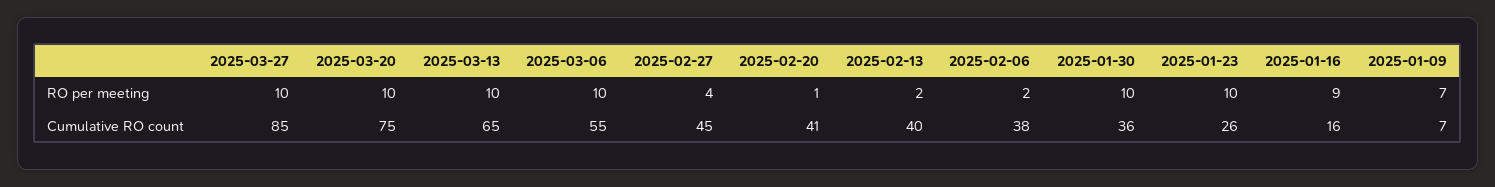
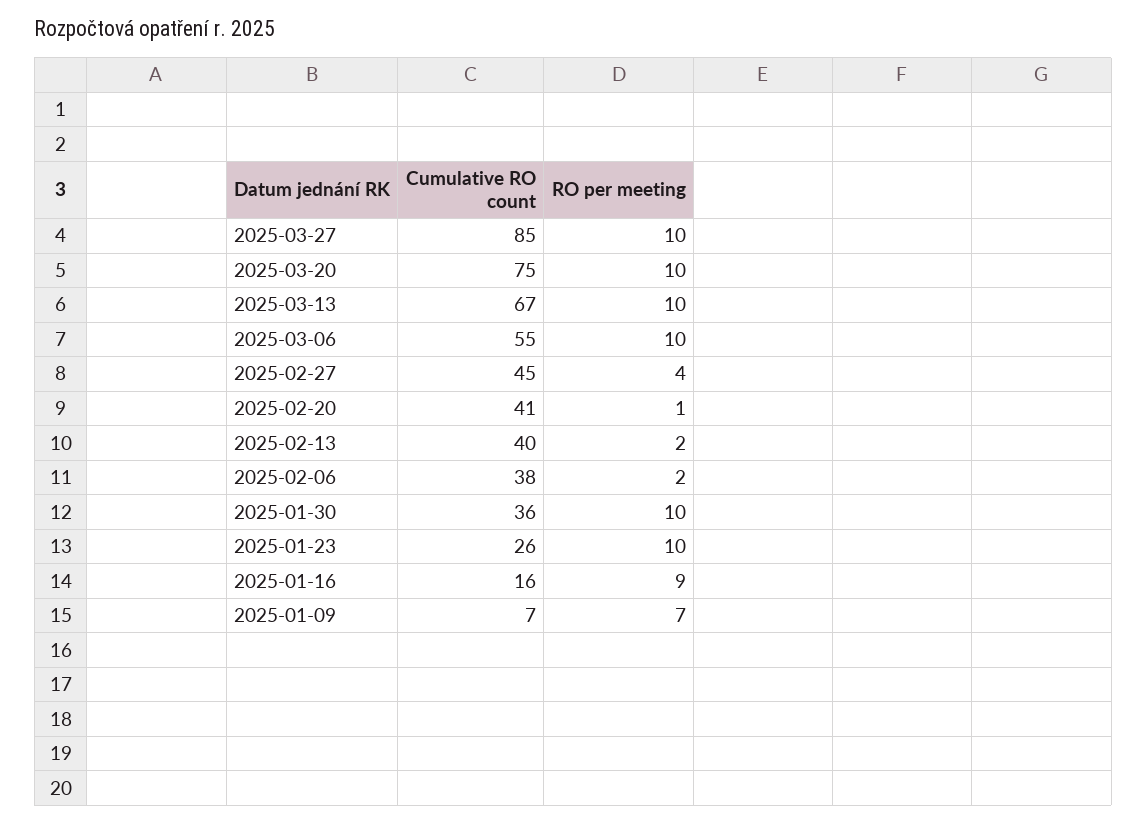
  {
    "2025-03-27": {
      "RO per meeting": 10,
      "Cumulative RO count": 85
    },
    "2025-03-20": {
      "RO per meeting": 10,
      "Cumulative RO count": 75
    },
    "2025-03-13": {
      "RO per meeting": 10,
-     "Cumulative RO count": 65
+     "Cumulative RO count": 67
    },
    "2025-03-06": {
      "RO per meeting": 10,
      "Cumulative RO count": 55
    },
    "2025-02-27": {
      "RO per meeting": 4,
      "Cumulative RO count": 45
    },
    "2025-02-20": {
      "RO per meeting": 1,
      "Cumulative RO count": 41
    },
    "2025-02-13": {
      "RO per meeting": 2,
      "Cumulative RO count": 40
    },
    "2025-02-06": {
      "RO per meeting": 2,
      "Cumulative RO count": 38
    },
    "2025-01-30": {
      "RO per meeting": 10,
      "Cumulative RO count": 36
    },
    "2025-01-23": {
      "RO per meeting": 10,
      "Cumulative RO count": 26
    },
    "2025-01-16": {
      "RO per meeting": 9,
      "Cumulative RO count": 16
    },
    "2025-01-09": {
      "RO per meeting": 7,
      "Cumulative RO count": 7
    }
  }

